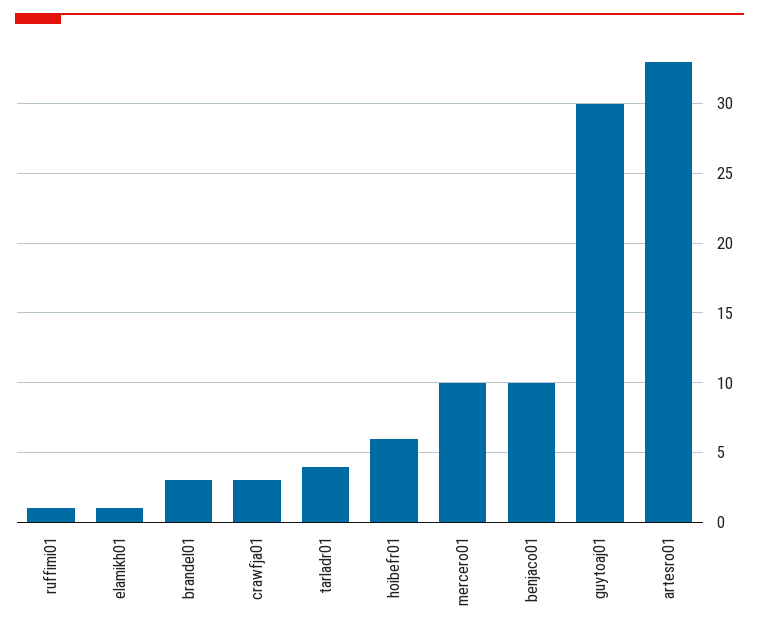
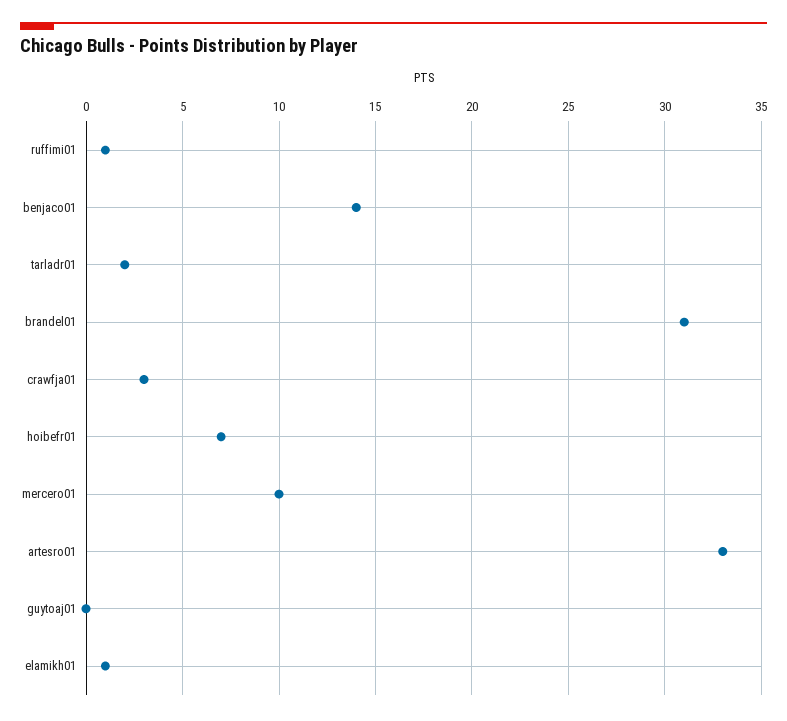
  {
    "ruffimi01": 1,
    "elamikh01": 1,
-   "brandel01": 3,
+   "brandel01": 31,
    "crawfja01": 3,
-   "tarladr01": 4,
+   "tarladr01": 2,
-   "hoibefr01": 6,
+   "hoibefr01": 7,
    "mercero01": 10,
-   "benjaco01": 10,
+   "benjaco01": 14,
-   "guytoaj01": 30,
+   "guytoaj01": 0,
    "artesro01": 33
  }

